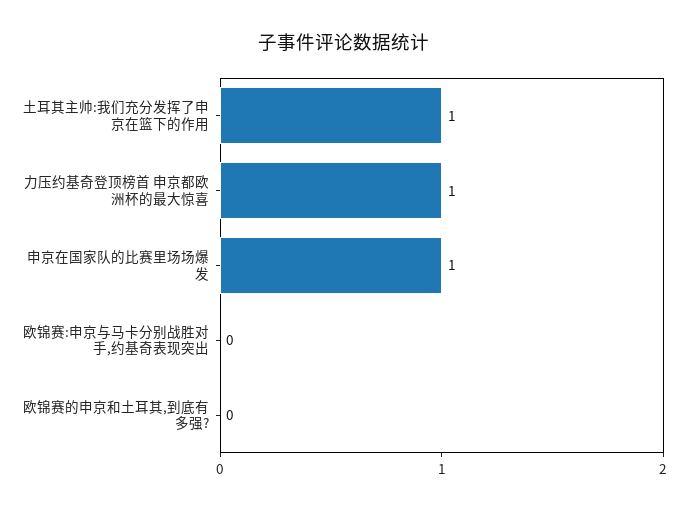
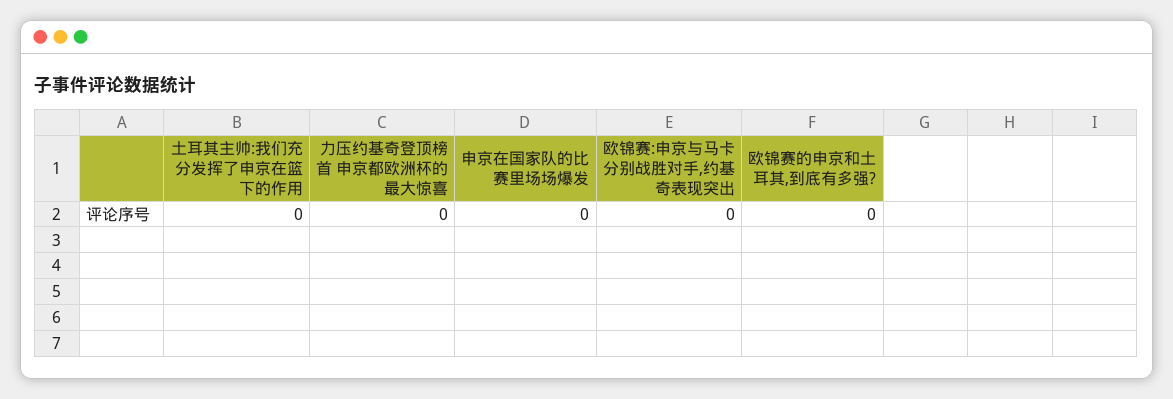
  {
-   "土耳其主帅:我们充分发挥了申京在篮下的作用": 1,
+   "土耳其主帅:我们充分发挥了申京在篮下的作用": 0,
-   "力压约基奇登顶榜首 申京都欧洲杯的最大惊喜": 1,
+   "力压约基奇登顶榜首 申京都欧洲杯的最大惊喜": 0,
-   "申京在国家队的比赛里场场爆发": 1,
+   "申京在国家队的比赛里场场爆发": 0,
    "欧锦赛:申京与马卡分别战胜对手,约基奇表现突出": 0,
    "欧锦赛的申京和土耳其,到底有多强?": 0
  }

